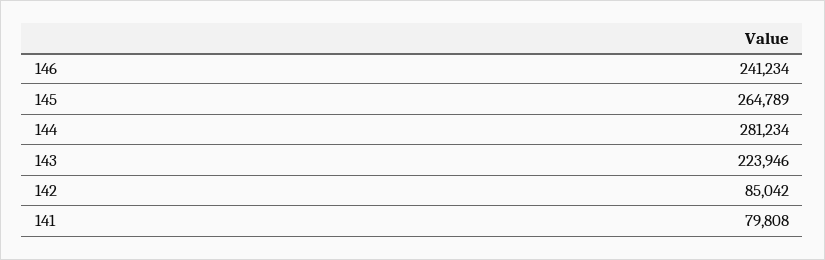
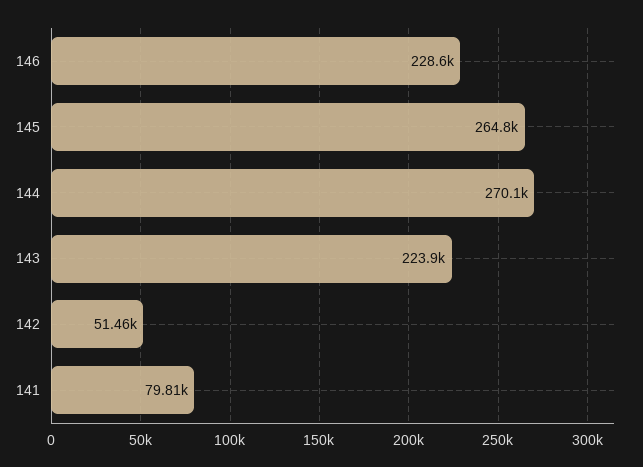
  {
-   "146": 241234,
+   "146": 228600,
    "145": 264789,
-   "144": 281234,
+   "144": 270100,
    "143": 223946,
-   "142": 85042,
+   "142": 51460,
    "141": 79808
  }

